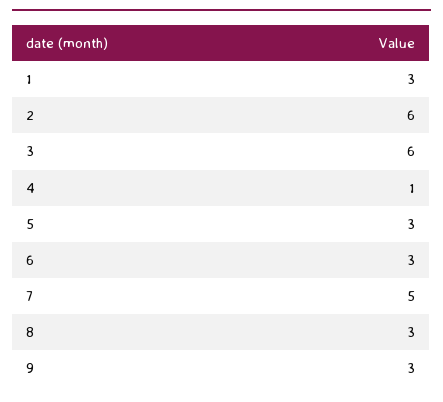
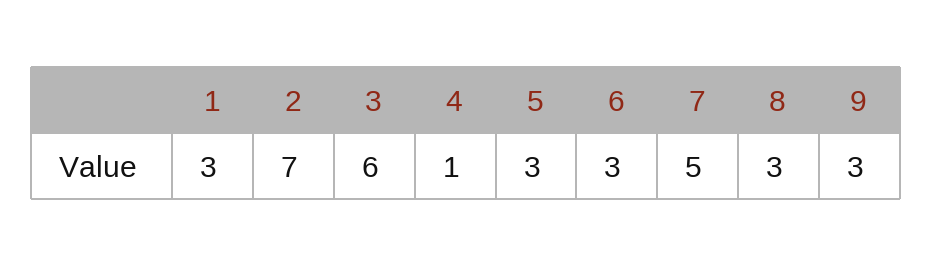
  {
    "1": 3,
-   "2": 6,
+   "2": 7,
    "3": 6,
    "4": 1,
    "5": 3,
    "6": 3,
    "7": 5,
    "8": 3,
    "9": 3
  }

